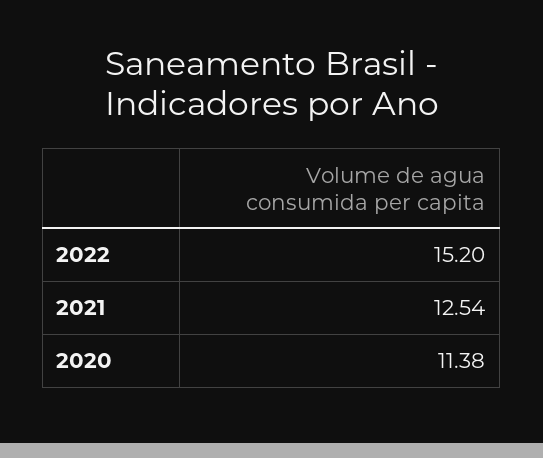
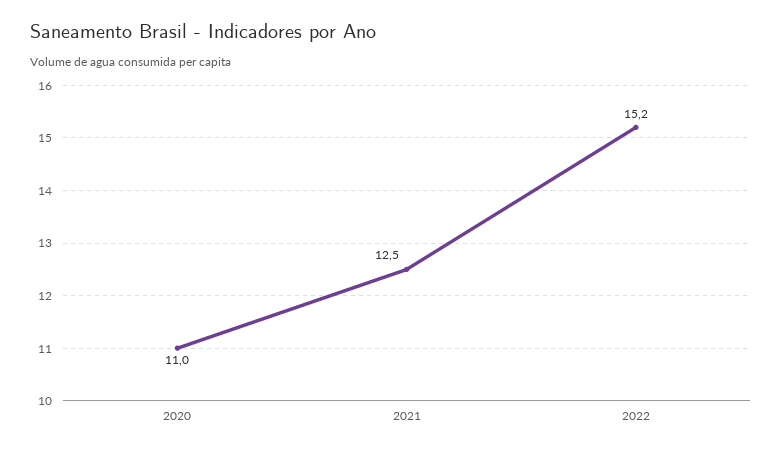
  {
    "2022": 15.2,
    "2021": 12.54,
-   "2020": 11.38
+   "2020": 11
  }

